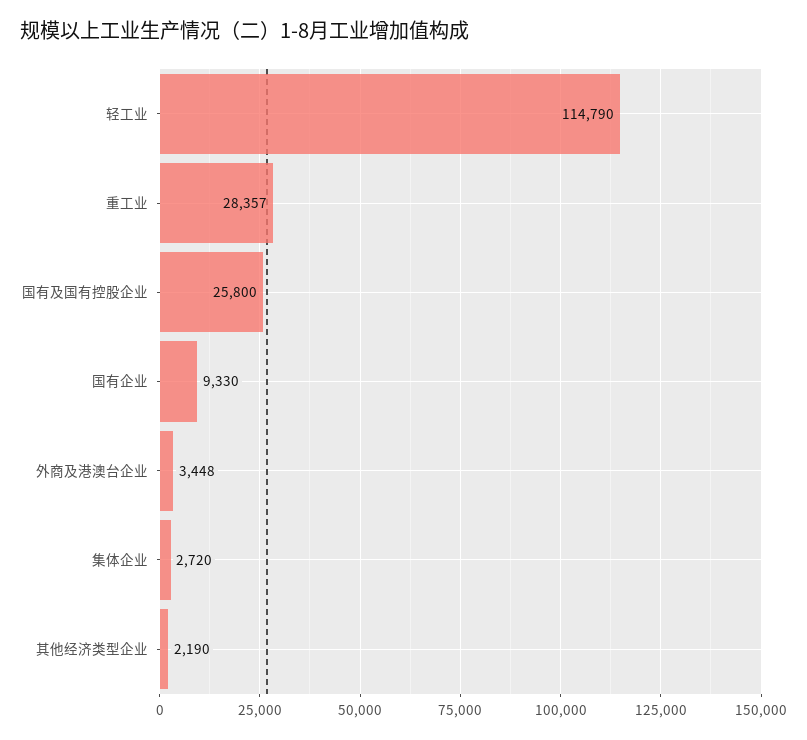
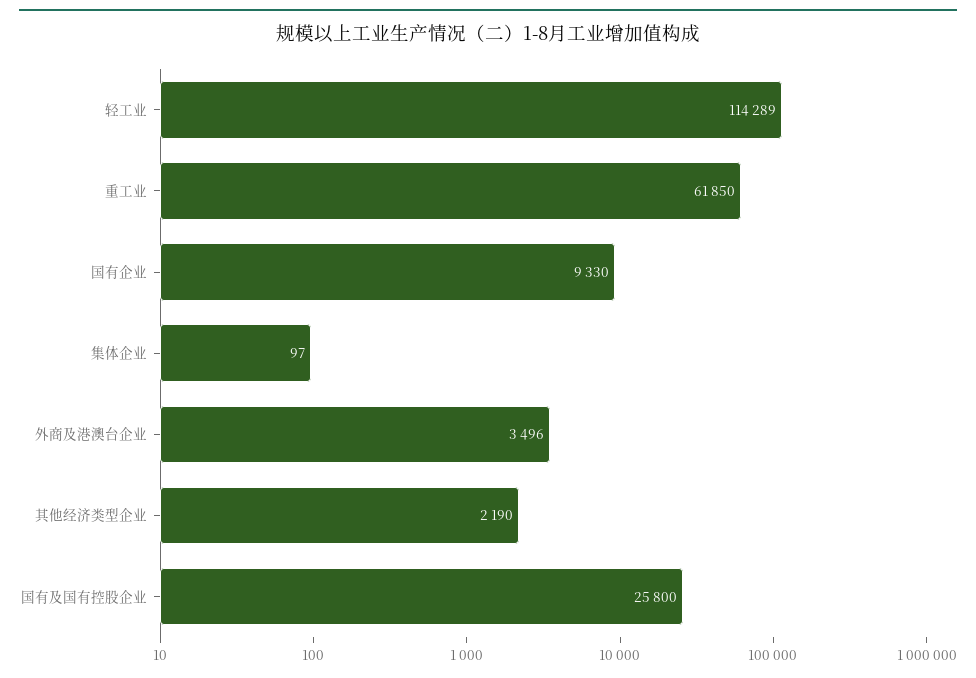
  {
-   "轻工业": 114790,
+   "轻工业": 114289,
-   "重工业": 28357,
+   "重工业": 61850,
    "国有及国有控股企业": 25800,
    "国有企业": 9330,
-   "外商及港澳台企业": 3448,
+   "外商及港澳台企业": 3496,
-   "集体企业": 2720,
+   "集体企业": 97,
    "其他经济类型企业": 2190
  }

